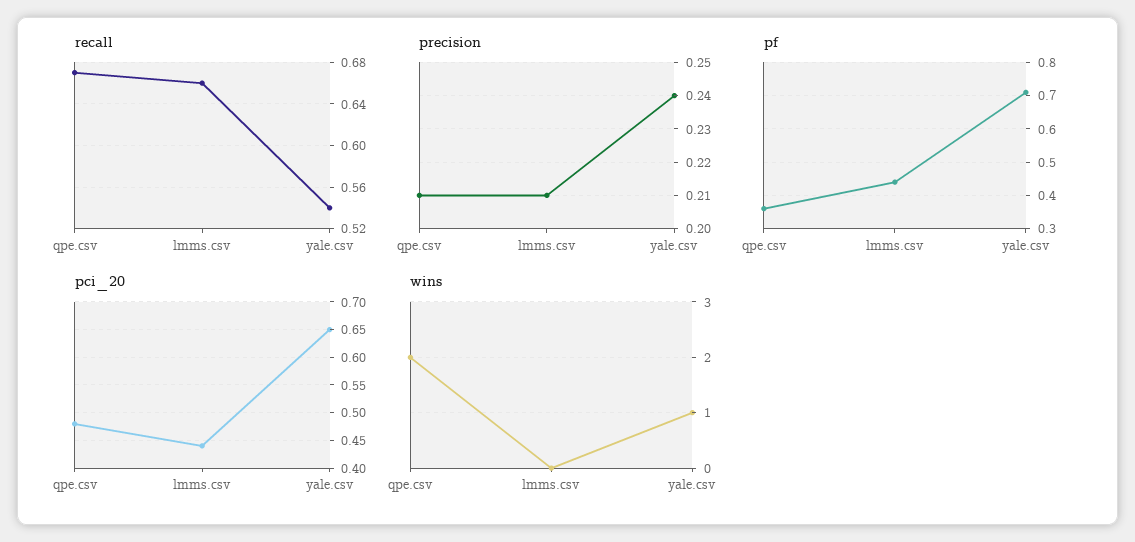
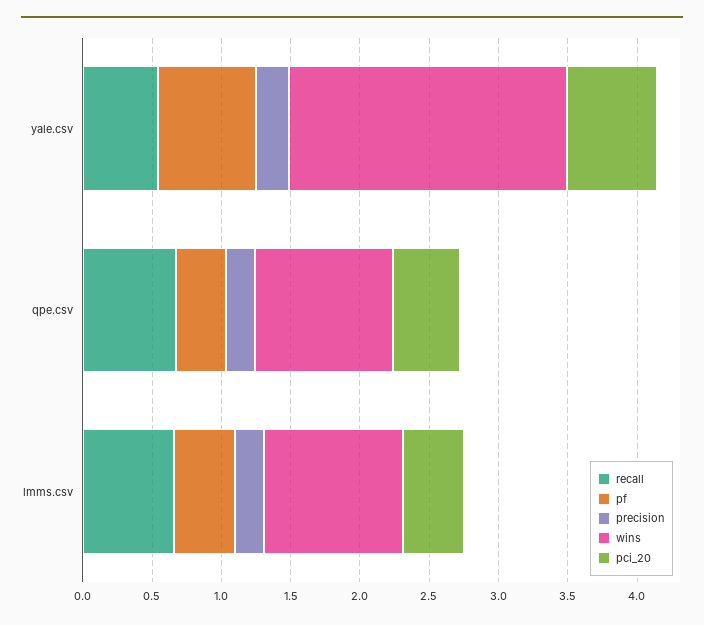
  {
    "recall": {
      "qpe.csv": 0.67,
      "lmms.csv": 0.66,
      "yale.csv": 0.54
    },
    "precision": {
      "qpe.csv": 0.21,
      "lmms.csv": 0.21,
      "yale.csv": 0.24
    },
    "pf": {
      "qpe.csv": 0.35,
      "lmms.csv": 0.45,
      "yale.csv": 0.7
    },
    "pci_20": {
      "qpe.csv": 0.5,
      "lmms.csv": 0.45,
      "yale.csv": 0.65
    },
    "wins": {
-     "qpe.csv": 2,
+     "qpe.csv": 1,
-     "lmms.csv": 0,
+     "lmms.csv": 1,
-     "yale.csv": 1
+     "yale.csv": 2
    }
  }

